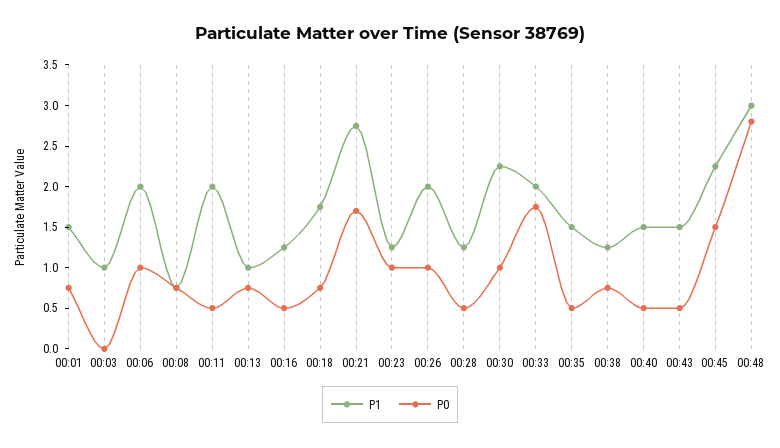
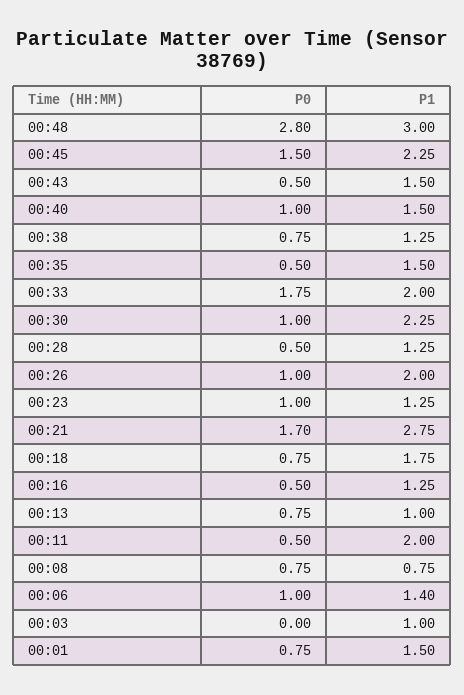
  {
    "P1": {
      "00:01": 1.5,
      "00:03": 1,
-     "00:06": 2,
+     "00:06": 1.4,
      "00:08": 0.75,
      "00:11": 2,
      "00:13": 1,
      "00:16": 1.25,
      "00:18": 1.75,
      "00:21": 2.75,
      "00:23": 1.25,
      "00:26": 2,
      "00:28": 1.25,
      "00:30": 2.25,
      "00:33": 2,
      "00:35": 1.5,
      "00:38": 1.25,
      "00:40": 1.5,
      "00:43": 1.5,
      "00:45": 2.25,
      "00:48": 3
    },
    "P0": {
      "00:01": 0.75,
      "00:03": 0,
      "00:06": 1,
      "00:08": 0.75,
      "00:11": 0.5,
      "00:13": 0.75,
      "00:16": 0.5,
      "00:18": 0.75,
      "00:21": 1.7,
      "00:23": 1,
      "00:26": 1,
      "00:28": 0.5,
      "00:30": 1,
      "00:33": 1.75,
      "00:35": 0.5,
      "00:38": 0.75,
-     "00:40": 0.5,
+     "00:40": 1,
      "00:43": 0.5,
      "00:45": 1.5,
      "00:48": 2.8
    }
  }

